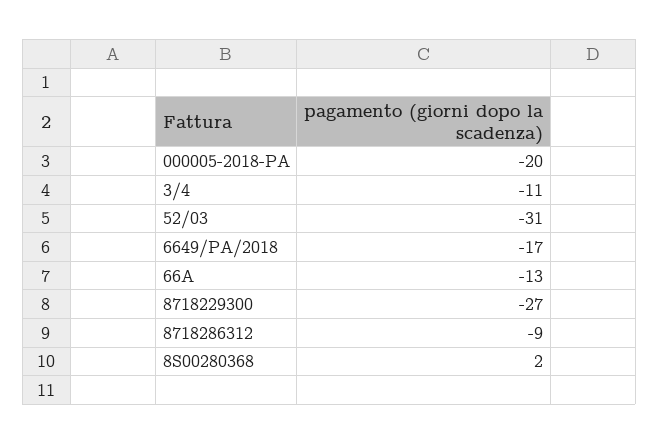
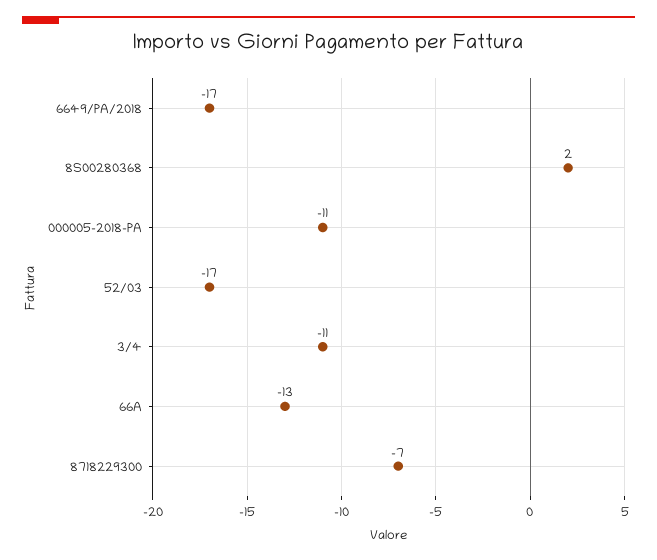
  {
-   "000005-2018-PA": -20,
+   "000005-2018-PA": -11,
    "3/4": -11,
-   "52/03": -31,
+   "52/03": -17,
    "6649/PA/2018": -17,
    "66A": -13,
-   "8718229300": -27,
+   "8718229300": -7,
-   "8718286312": -9,
    "8S00280368": 2
  }

